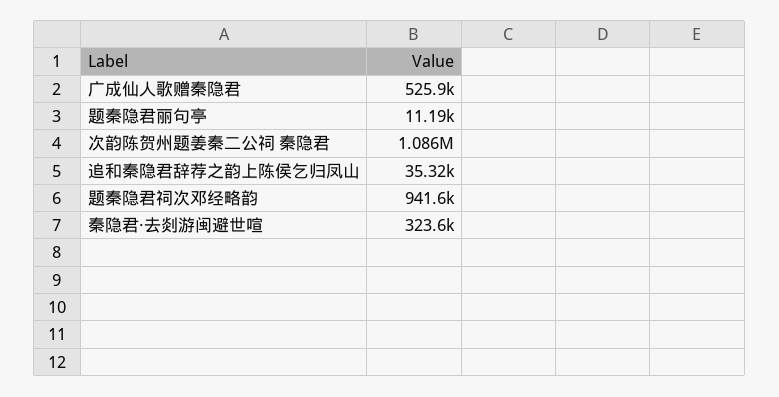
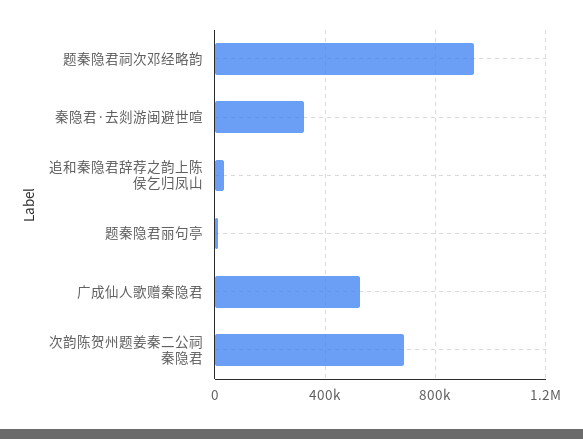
  {
    "广成仙人歌赠秦隐君": 525900,
    "题秦隐君丽句亭": 11190,
-   "次韵陈贺州题姜秦二公祠 秦隐君": 1086000,
+   "次韵陈贺州题姜秦二公祠 秦隐君": 700000,
    "追和秦隐君辞荐之韵上陈侯乞归凤山": 35320,
    "题秦隐君祠次邓经略韵": 941600,
    "秦隐君·去剡游闽避世喧": 323600
  }

